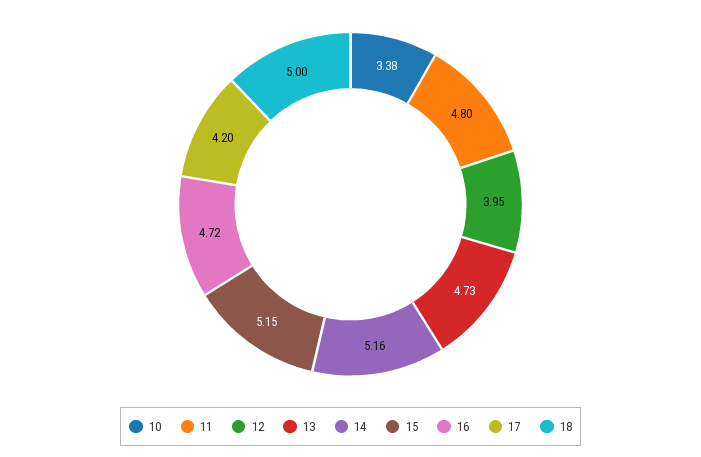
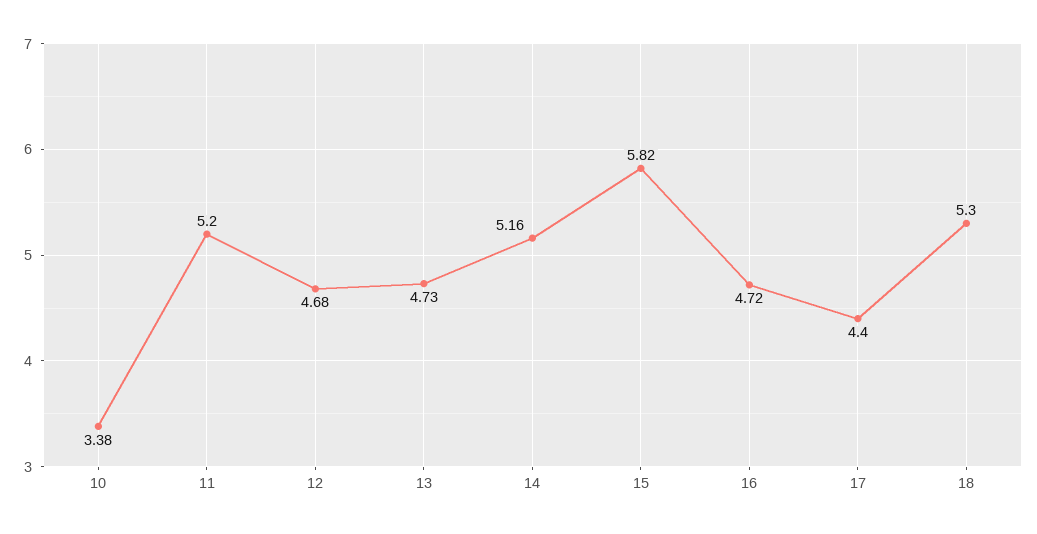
  {
    "10": 3.38,
-   "11": 4.8,
+   "11": 5.2,
-   "12": 3.95,
+   "12": 4.68,
    "13": 4.73,
    "14": 5.16,
-   "15": 5.15,
+   "15": 5.82,
    "16": 4.72,
-   "17": 4.2,
+   "17": 4.4,
-   "18": 5
+   "18": 5.3
  }

